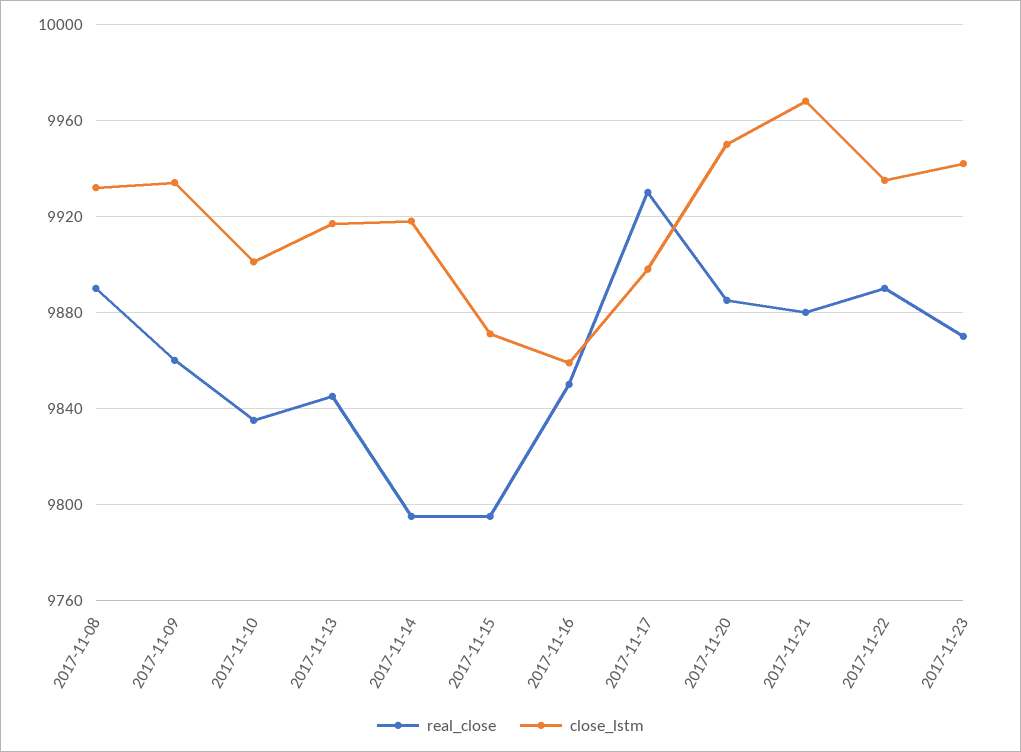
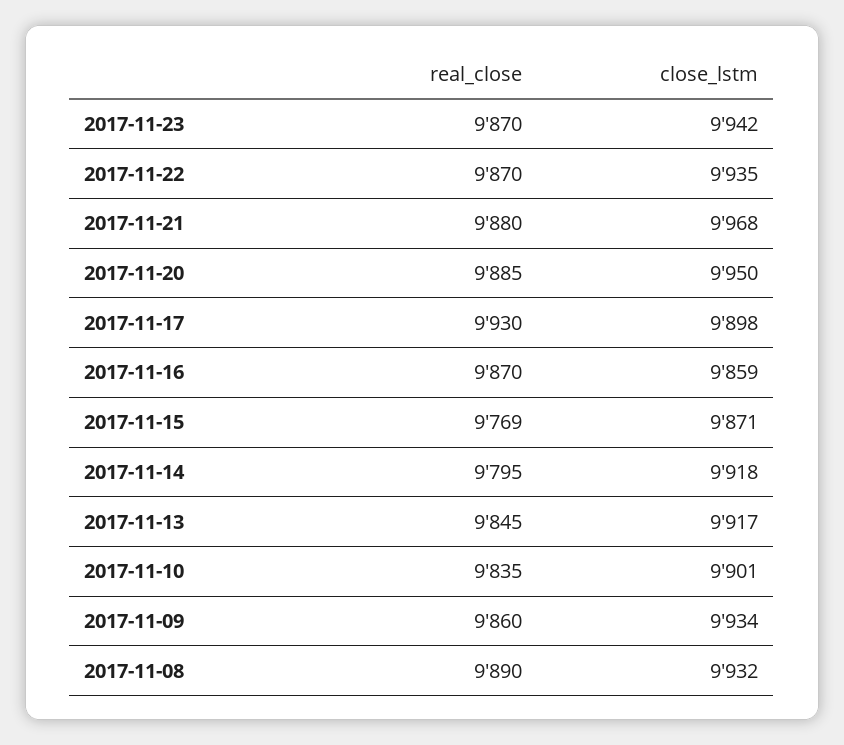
  {
    "real_close": {
      "2017-11-08": 9890,
      "2017-11-09": 9860,
      "2017-11-10": 9835,
      "2017-11-13": 9845,
      "2017-11-14": 9795,
-     "2017-11-15": 9795,
+     "2017-11-15": 9769,
-     "2017-11-16": 9850,
+     "2017-11-16": 9870,
      "2017-11-17": 9930,
      "2017-11-20": 9885,
      "2017-11-21": 9880,
-     "2017-11-22": 9890,
+     "2017-11-22": 9870,
      "2017-11-23": 9870
    },
    "close_lstm": {
      "2017-11-08": 9932,
      "2017-11-09": 9934,
      "2017-11-10": 9901,
      "2017-11-13": 9917,
      "2017-11-14": 9918,
      "2017-11-15": 9871,
      "2017-11-16": 9859,
      "2017-11-17": 9898,
      "2017-11-20": 9950,
      "2017-11-21": 9968,
      "2017-11-22": 9935,
      "2017-11-23": 9942
    }
  }

